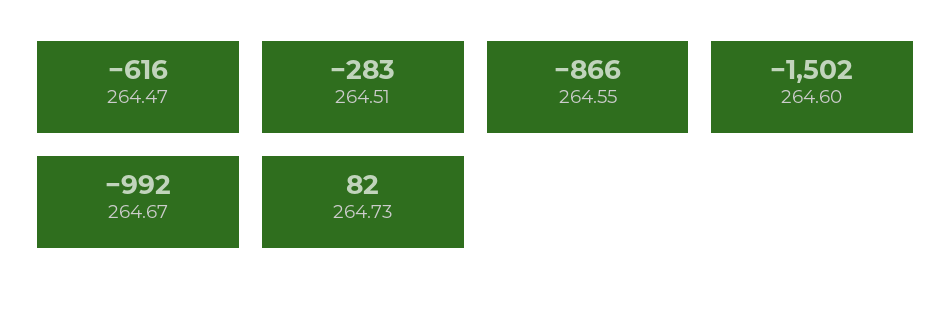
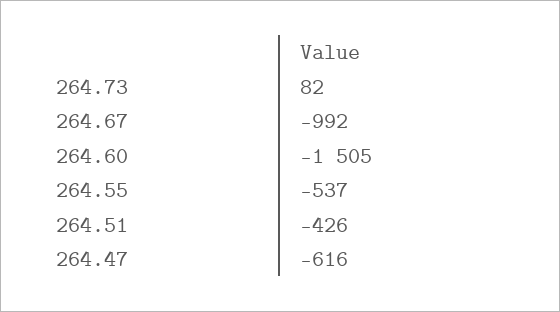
  {
    "264.47": -616,
-   "264.51": -283,
+   "264.51": -426,
-   "264.55": -866,
+   "264.55": -537,
-   "264.60": -1502,
+   "264.60": -1505,
    "264.67": -992,
    "264.73": 82
  }

